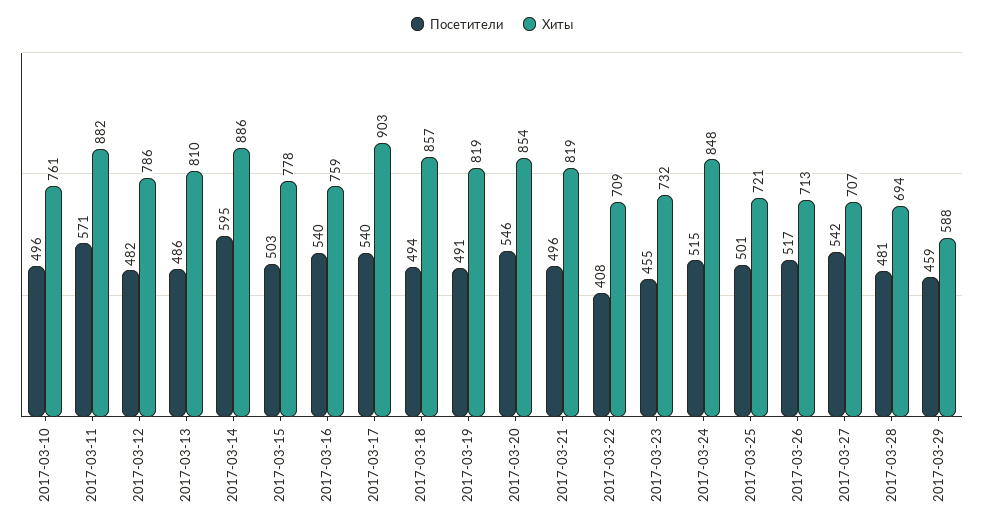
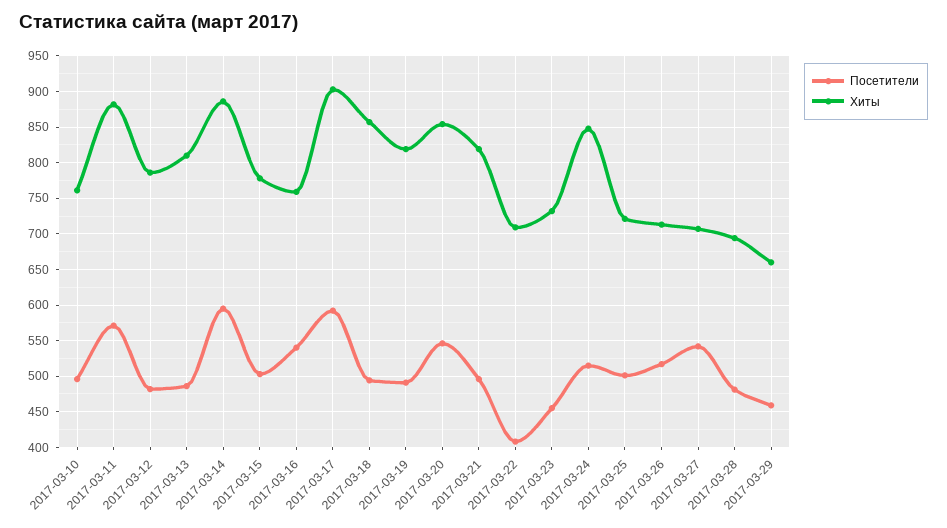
  {
    "Посетители": {
      "2017-03-10": 496,
      "2017-03-11": 571,
      "2017-03-12": 482,
      "2017-03-13": 486,
      "2017-03-14": 595,
      "2017-03-15": 503,
      "2017-03-16": 540,
-     "2017-03-17": 540,
+     "2017-03-17": 590,
      "2017-03-18": 494,
      "2017-03-19": 491,
      "2017-03-20": 546,
      "2017-03-21": 496,
      "2017-03-22": 408,
      "2017-03-23": 455,
      "2017-03-24": 515,
      "2017-03-25": 501,
      "2017-03-26": 517,
      "2017-03-27": 542,
      "2017-03-28": 481,
      "2017-03-29": 459
    },
    "Хиты": {
      "2017-03-10": 761,
      "2017-03-11": 882,
      "2017-03-12": 786,
      "2017-03-13": 810,
      "2017-03-14": 886,
      "2017-03-15": 778,
      "2017-03-16": 759,
      "2017-03-17": 903,
      "2017-03-18": 857,
      "2017-03-19": 819,
      "2017-03-20": 854,
      "2017-03-21": 819,
      "2017-03-22": 709,
      "2017-03-23": 732,
      "2017-03-24": 848,
      "2017-03-25": 721,
      "2017-03-26": 713,
      "2017-03-27": 707,
      "2017-03-28": 694,
-     "2017-03-29": 588
+     "2017-03-29": 660
    }
  }

